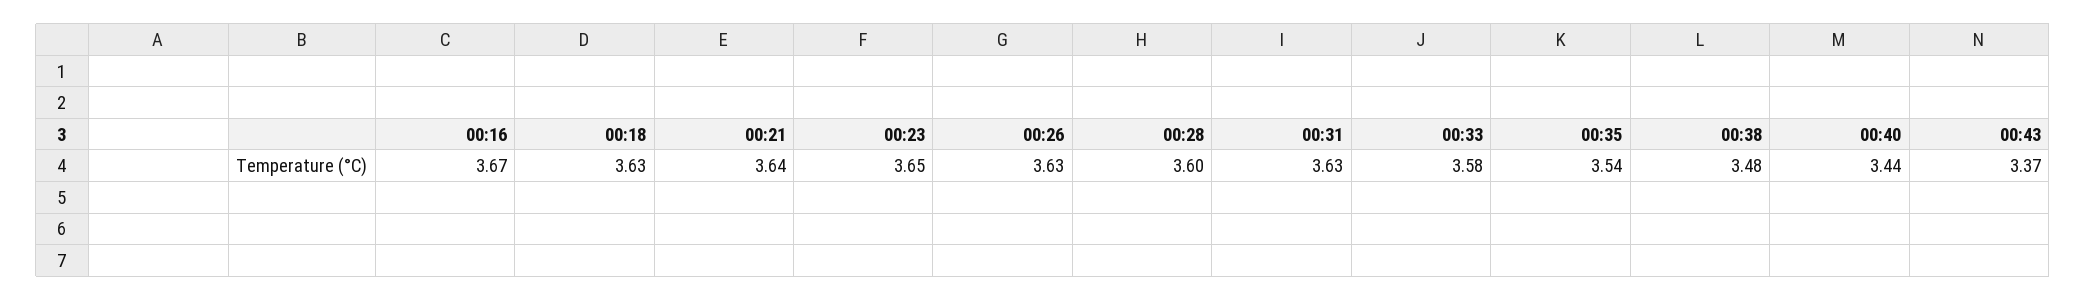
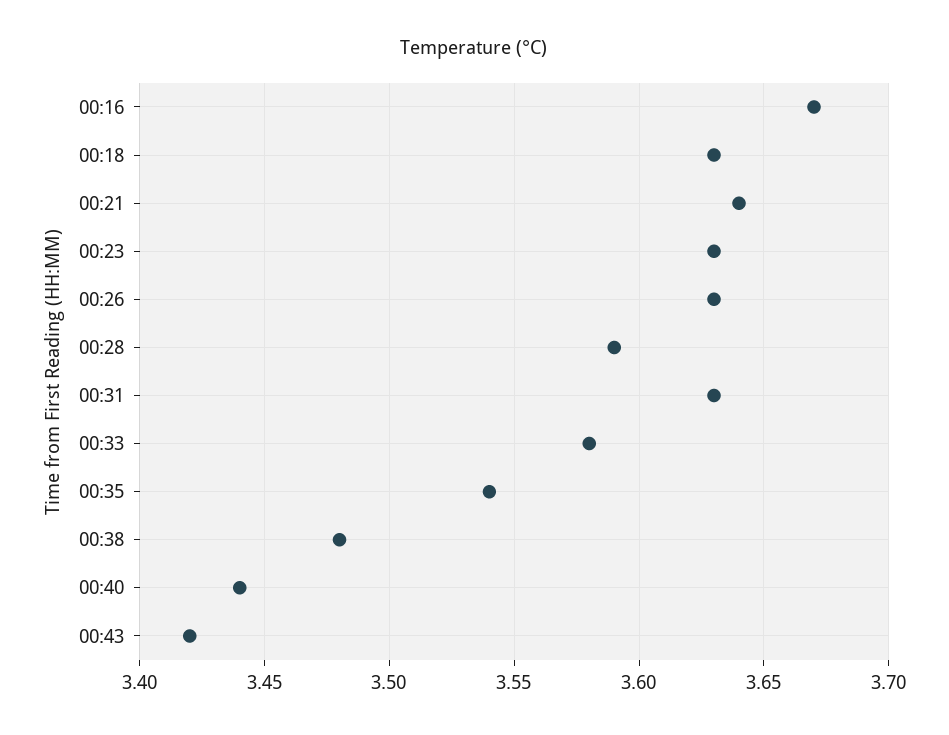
  {
    "00:16": 3.67,
    "00:18": 3.63,
    "00:21": 3.64,
-   "00:23": 3.65,
+   "00:23": 3.63,
    "00:26": 3.63,
-   "00:28": 3.6,
+   "00:28": 3.59,
    "00:31": 3.63,
    "00:33": 3.58,
    "00:35": 3.54,
    "00:38": 3.48,
    "00:40": 3.44,
-   "00:43": 3.37
+   "00:43": 3.42
  }

